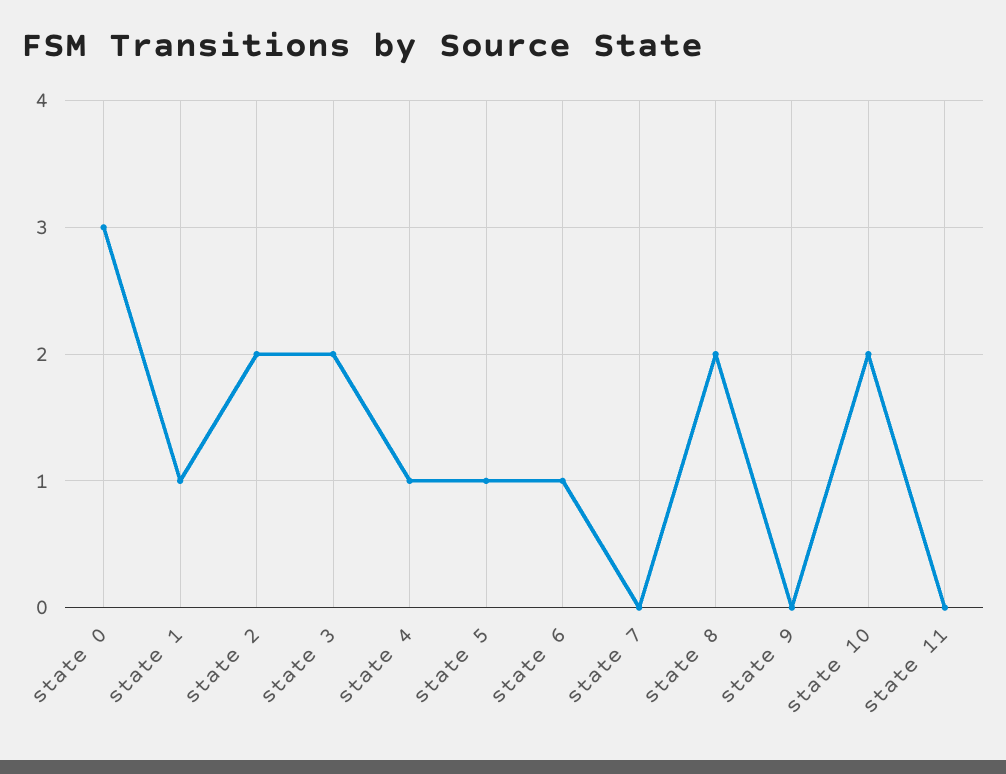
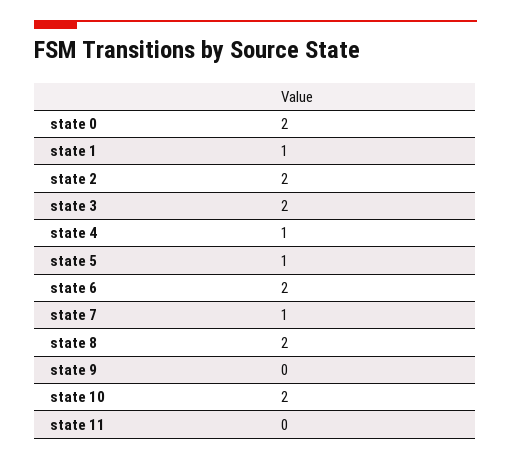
  {
-   "state 0": 3,
+   "state 0": 2,
    "state 1": 1,
    "state 2": 2,
    "state 3": 2,
    "state 4": 1,
    "state 5": 1,
-   "state 6": 1,
+   "state 6": 2,
-   "state 7": 0,
+   "state 7": 1,
    "state 8": 2,
    "state 9": 0,
    "state 10": 2,
    "state 11": 0
  }

